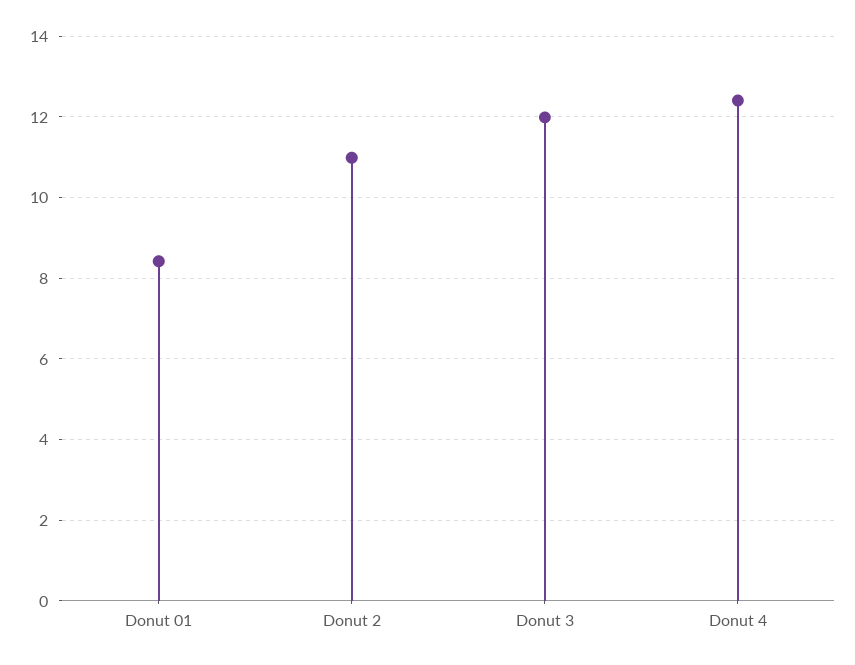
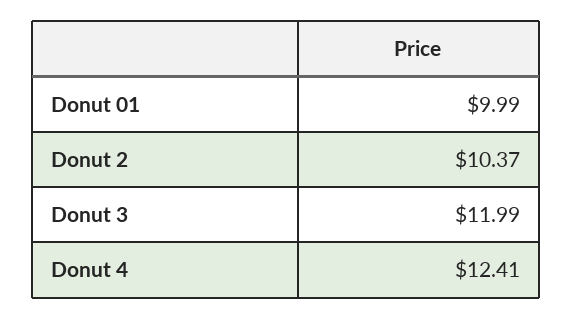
  {
-   "Donut 01": 8.4,
+   "Donut 01": 9.99,
-   "Donut 2": 11,
+   "Donut 2": 10.37,
    "Donut 3": 11.99,
    "Donut 4": 12.41
  }

